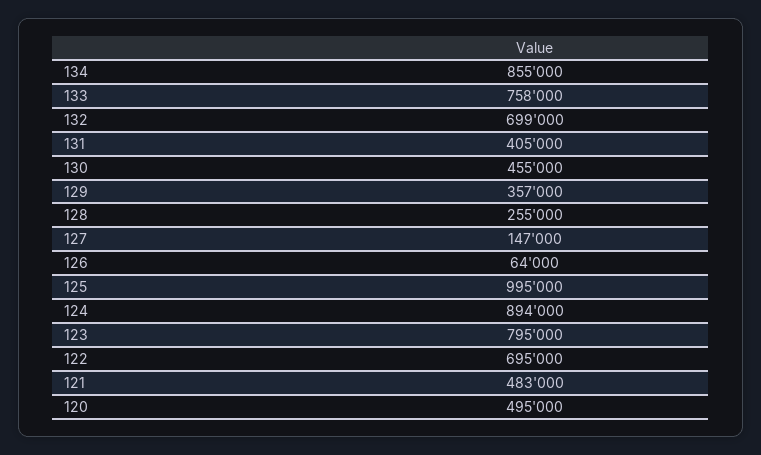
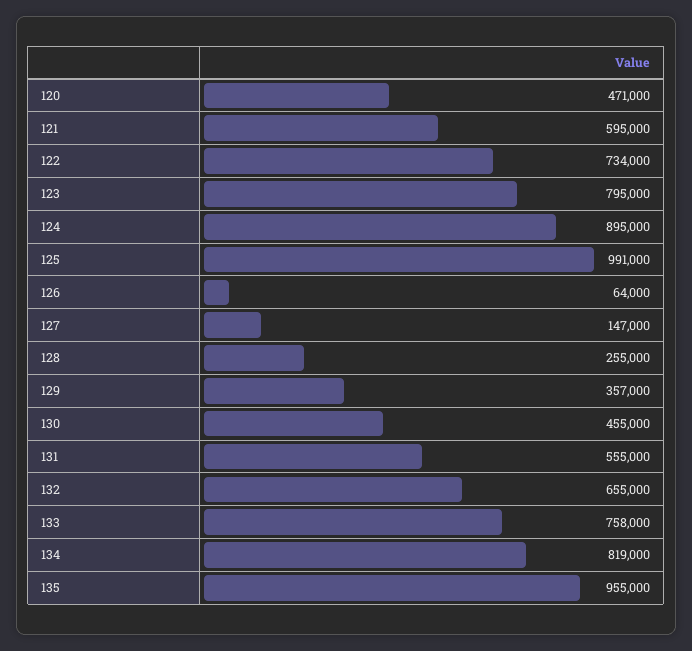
  {
-   "134": 855000,
+   "134": 819000,
    "133": 758000,
-   "132": 699000,
+   "132": 655000,
-   "131": 405000,
+   "131": 555000,
    "130": 455000,
    "129": 357000,
    "128": 255000,
    "127": 147000,
    "126": 64000,
-   "125": 995000,
+   "125": 991000,
-   "124": 894000,
+   "124": 895000,
    "123": 795000,
-   "122": 695000,
+   "122": 734000,
-   "121": 483000,
+   "121": 595000,
-   "120": 495000
+   "120": 471000,
+   "135": 955000
  }

